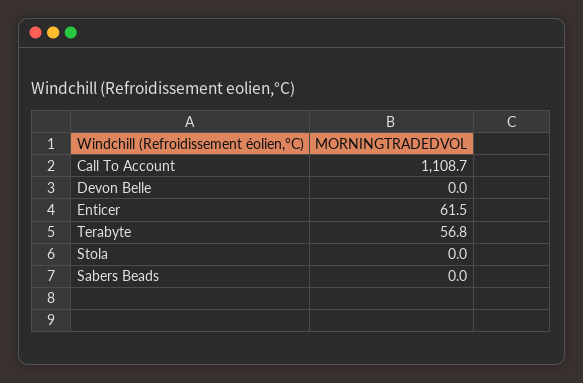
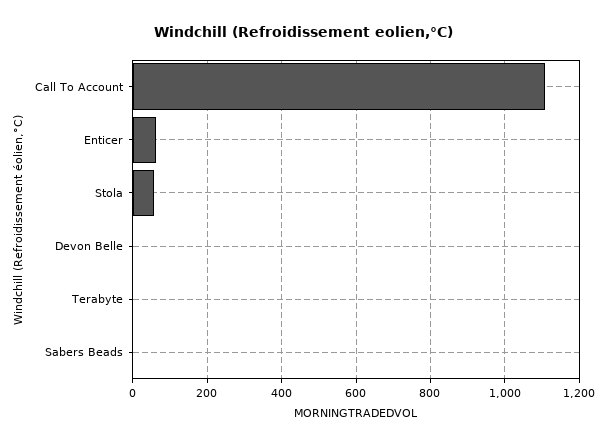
  {
    "Call To Account": 1108.7,
    "Devon Belle": 0,
    "Enticer": 61.5,
-   "Terabyte": 56.8,
+   "Terabyte": 0,
-   "Stola": 0,
+   "Stola": 60,
    "Sabers Beads": 0
  }

